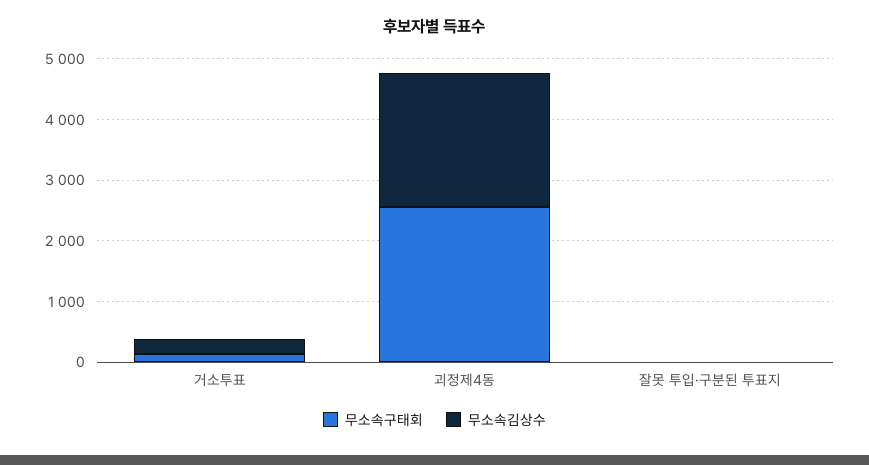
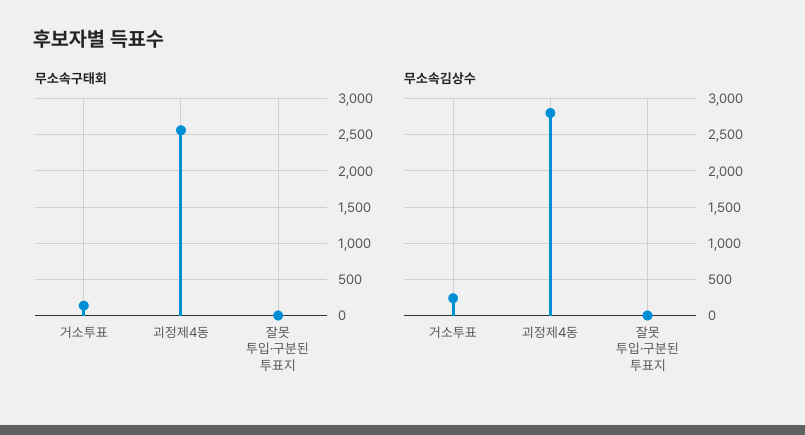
  {
    "무소속구태회": {
      "거소투표": 100,
      "괴정제4동": 2600,
      "잘못 투입·구분된 투표지": 0
    },
    "무소속김상수": {
      "거소투표": 200,
-     "괴정제4동": 2200,
+     "괴정제4동": 2800,
      "잘못 투입·구분된 투표지": 0
    }
  }

